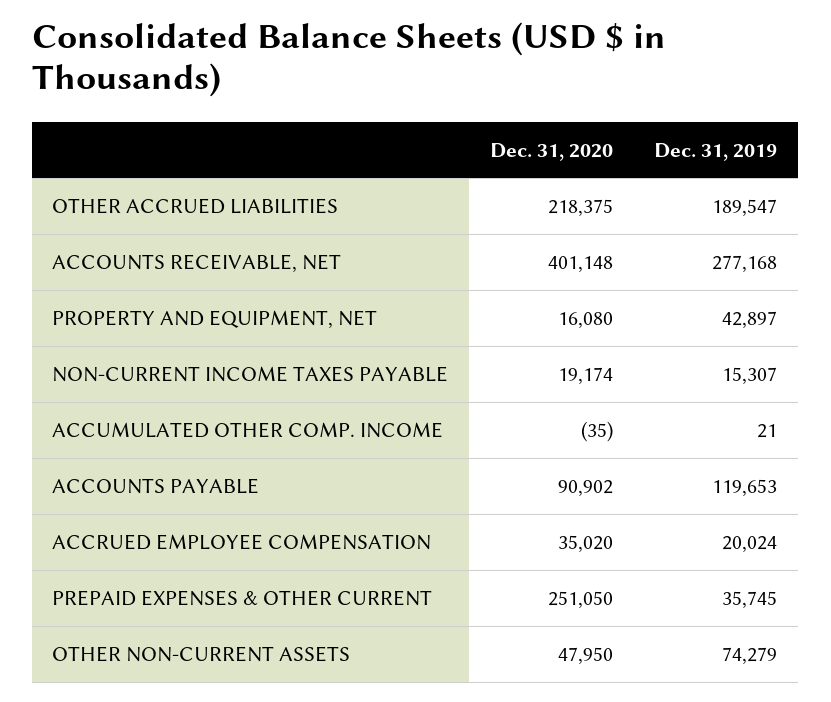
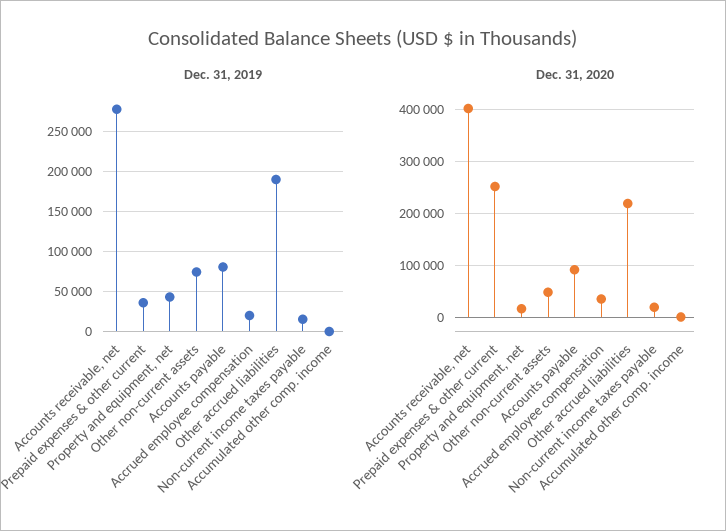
  {
    "Dec. 31, 2020": {
      "OTHER ACCRUED LIABILITIES": 218375,
      "ACCOUNTS RECEIVABLE, NET": 401148,
      "PROPERTY AND EQUIPMENT, NET": 16080,
      "NON-CURRENT INCOME TAXES PAYABLE": 19174,
      "ACCUMULATED OTHER COMP. INCOME": -35,
      "ACCOUNTS PAYABLE": 90902,
      "ACCRUED EMPLOYEE COMPENSATION": 35020,
      "PREPAID EXPENSES & OTHER CURRENT": 251050,
      "OTHER NON-CURRENT ASSETS": 47950
    },
    "Dec. 31, 2019": {
      "OTHER ACCRUED LIABILITIES": 189547,
      "ACCOUNTS RECEIVABLE, NET": 277168,
      "PROPERTY AND EQUIPMENT, NET": 42897,
      "NON-CURRENT INCOME TAXES PAYABLE": 15307,
      "ACCUMULATED OTHER COMP. INCOME": 21,
-     "ACCOUNTS PAYABLE": 119653,
+     "ACCOUNTS PAYABLE": 80000,
      "ACCRUED EMPLOYEE COMPENSATION": 20024,
      "PREPAID EXPENSES & OTHER CURRENT": 35745,
      "OTHER NON-CURRENT ASSETS": 74279
    }
  }

